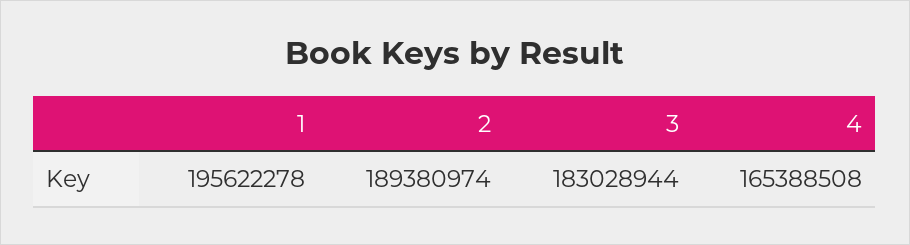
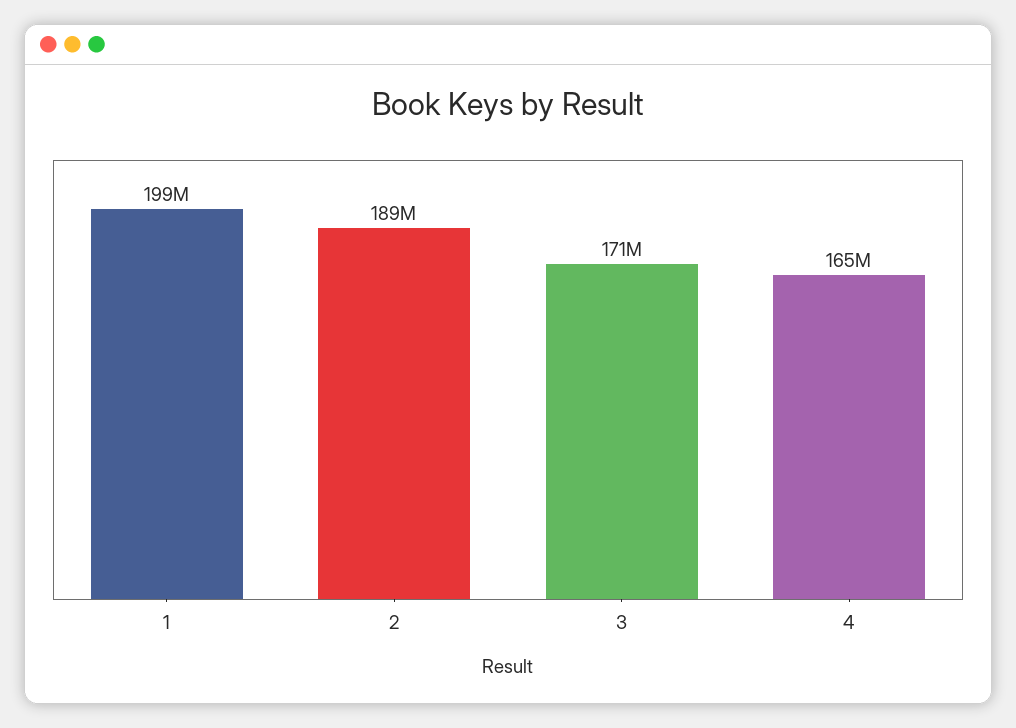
  {
-   "1": 195622278,
+   "1": 199000000,
    "2": 189380974,
-   "3": 183028944,
+   "3": 171000000,
    "4": 165388508
  }

